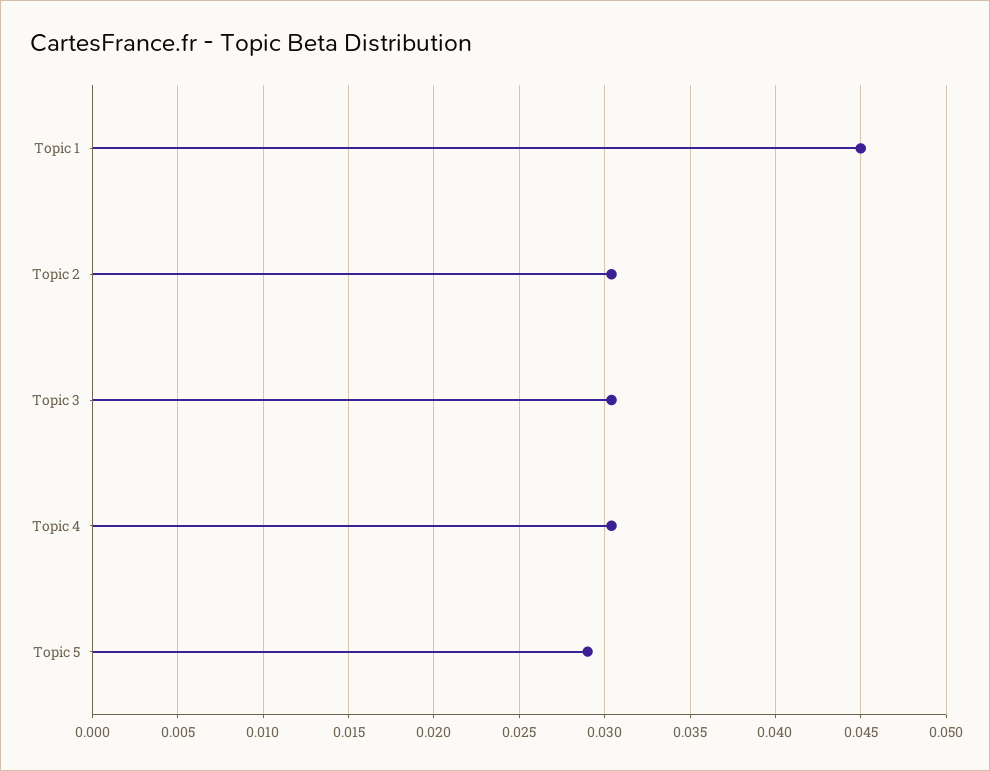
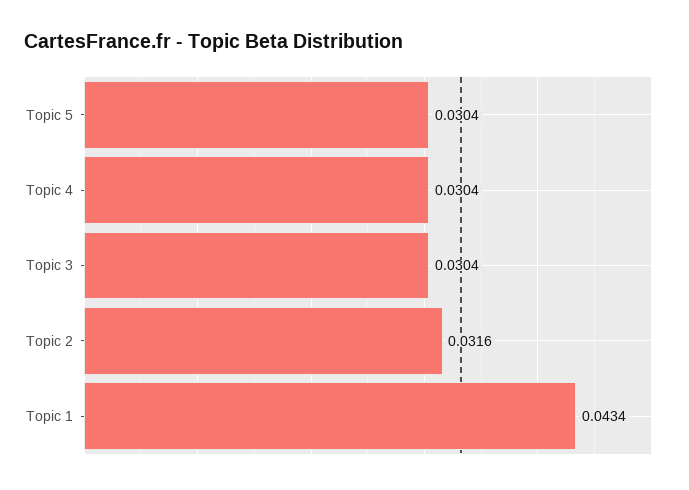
  {
-   "Topic 1": 0.045,
+   "Topic 1": 0.0434,
-   "Topic 2": 0.0305,
+   "Topic 2": 0.0316,
    "Topic 3": 0.0304,
    "Topic 4": 0.0304,
-   "Topic 5": 0.029
+   "Topic 5": 0.0304
  }

